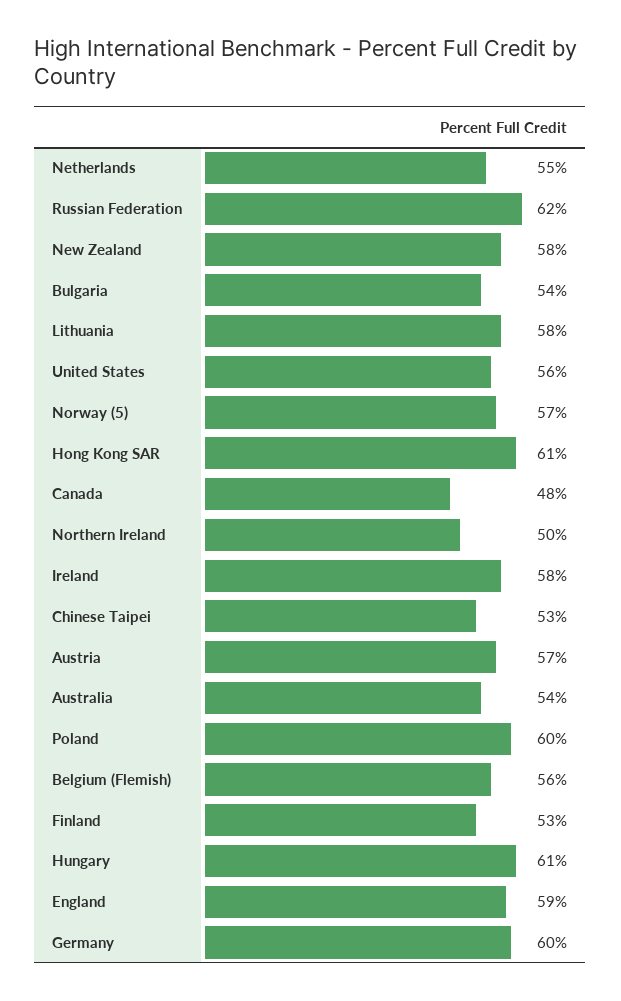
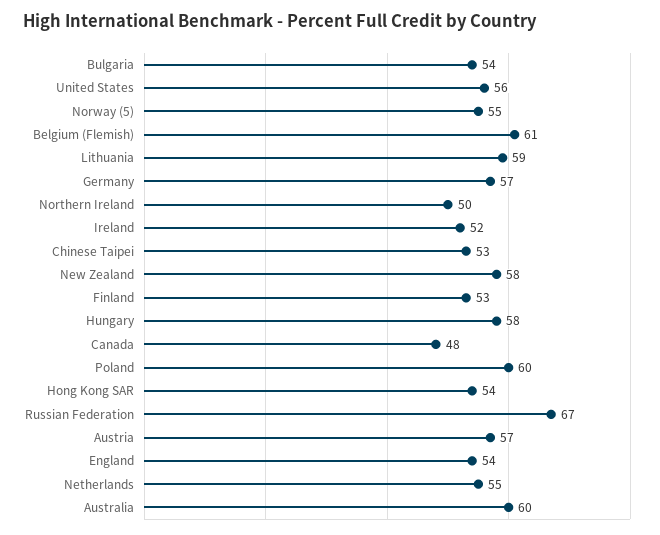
  {
    "Netherlands": 55,
-   "Russian Federation": 62,
+   "Russian Federation": 67,
    "New Zealand": 58,
    "Bulgaria": 54,
-   "Lithuania": 58,
+   "Lithuania": 59,
    "United States": 56,
-   "Norway (5)": 57,
+   "Norway (5)": 55,
-   "Hong Kong SAR": 61,
+   "Hong Kong SAR": 54,
    "Canada": 48,
    "Northern Ireland": 50,
-   "Ireland": 58,
+   "Ireland": 52,
    "Chinese Taipei": 53,
    "Austria": 57,
-   "Australia": 54,
+   "Australia": 60,
    "Poland": 60,
-   "Belgium (Flemish)": 56,
+   "Belgium (Flemish)": 61,
    "Finland": 53,
-   "Hungary": 61,
+   "Hungary": 58,
-   "England": 59,
+   "England": 54,
-   "Germany": 60
+   "Germany": 57
  }

